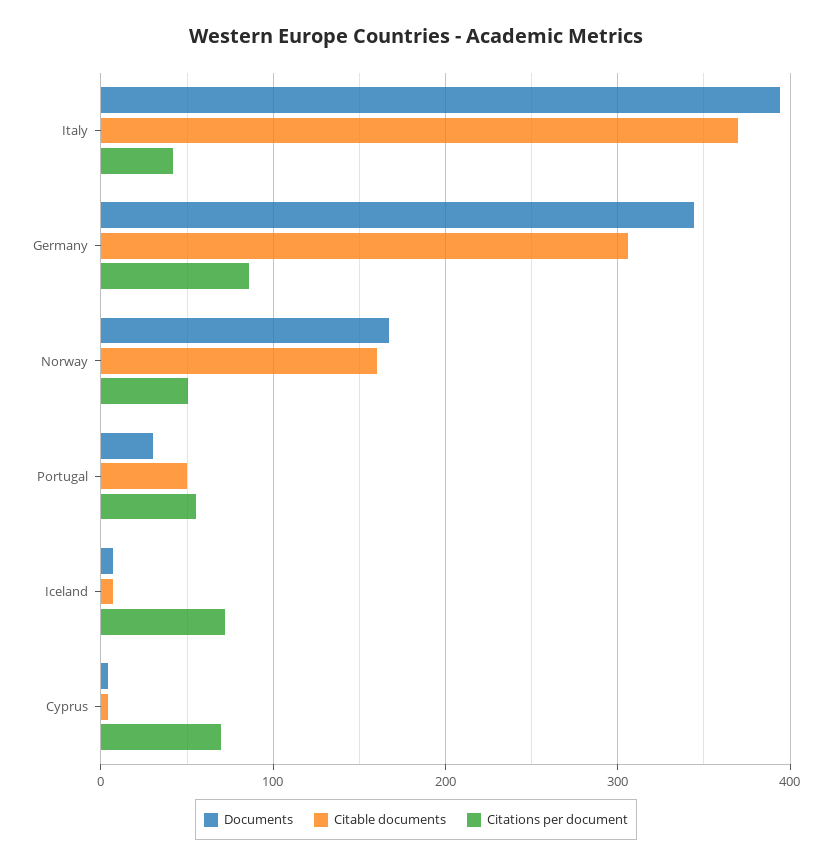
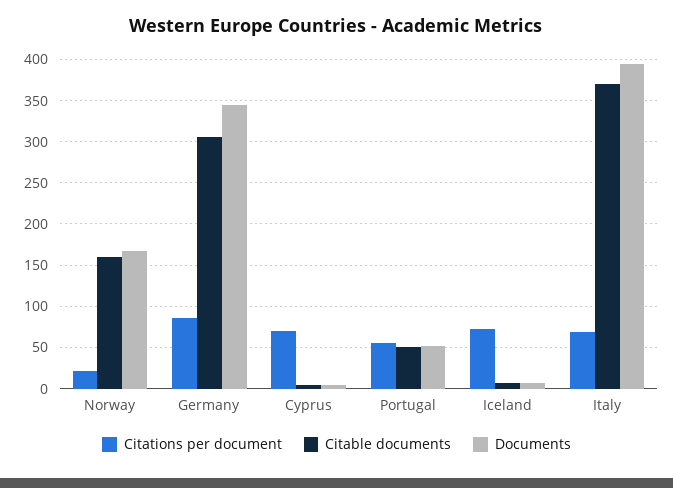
  {
    "Documents": {
      "Italy": 390,
      "Germany": 340,
      "Norway": 170,
-     "Portugal": 30,
+     "Portugal": 50,
      "Iceland": 10,
      "Cyprus": 0
    },
    "Citable documents": {
      "Italy": 370,
      "Germany": 310,
      "Norway": 160,
      "Portugal": 50,
      "Iceland": 10,
      "Cyprus": 0
    },
    "Citations per document": {
-     "Italy": 40,
+     "Italy": 70,
      "Germany": 90,
-     "Norway": 50,
+     "Norway": 20,
      "Portugal": 50,
      "Iceland": 70,
      "Cyprus": 70
    }
  }

